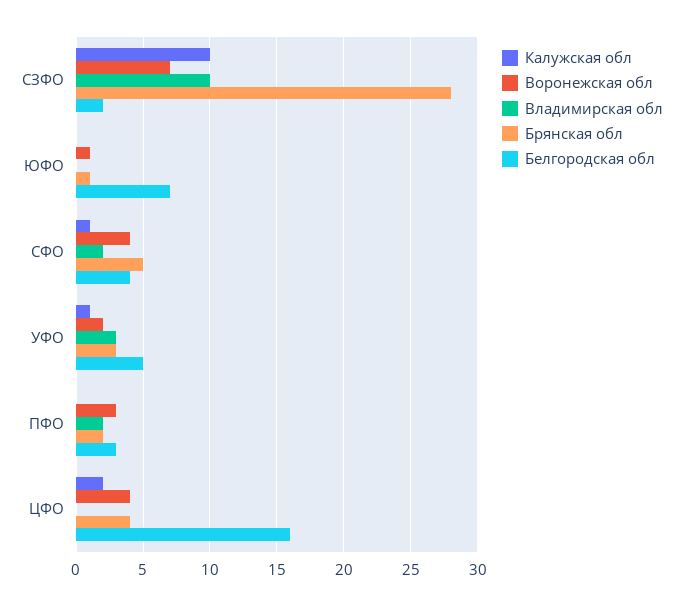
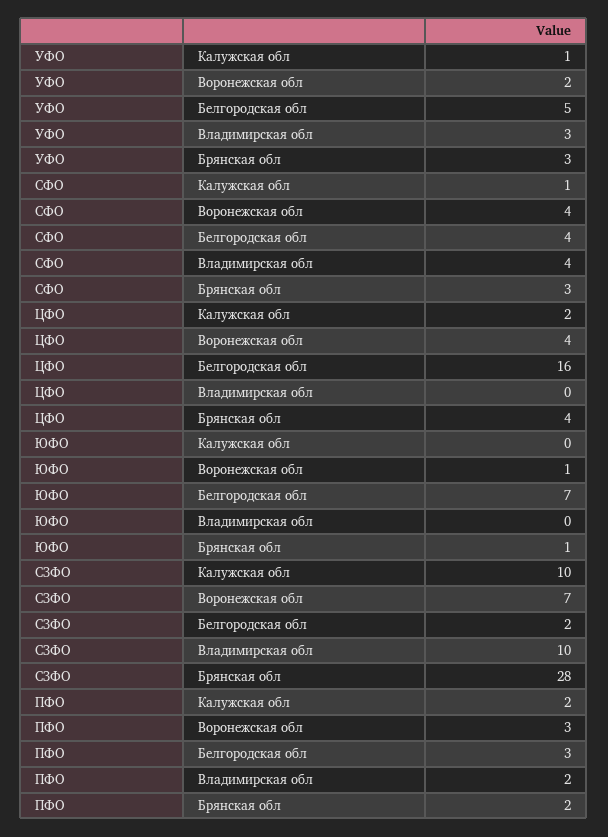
  {
    "Калужская обл": {
      "СЗФО": 10,
      "ЮФО": 0,
      "СФО": 1,
      "УФО": 1,
-     "ПФО": 0,
+     "ПФО": 2,
      "ЦФО": 2
    },
    "Воронежская обл": {
      "СЗФО": 7,
      "ЮФО": 1,
      "СФО": 4,
      "УФО": 2,
      "ПФО": 3,
      "ЦФО": 4
    },
    "Владимирская обл": {
      "СЗФО": 10,
      "ЮФО": 0,
-     "СФО": 2,
+     "СФО": 4,
      "УФО": 3,
      "ПФО": 2,
      "ЦФО": 0
    },
    "Брянская обл": {
      "СЗФО": 28,
      "ЮФО": 1,
-     "СФО": 5,
+     "СФО": 3,
      "УФО": 3,
      "ПФО": 2,
      "ЦФО": 4
    },
    "Белгородская обл": {
      "СЗФО": 2,
      "ЮФО": 7,
      "СФО": 4,
      "УФО": 5,
      "ПФО": 3,
      "ЦФО": 16
    }
  }

